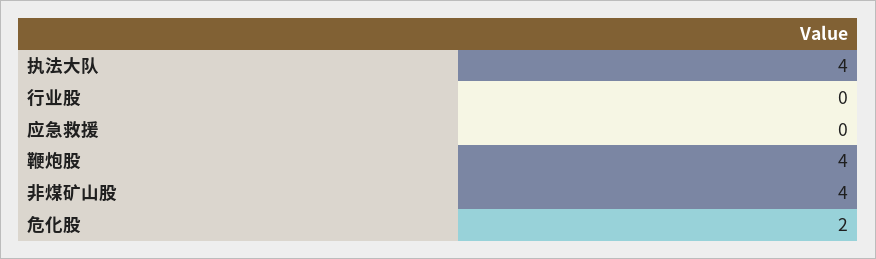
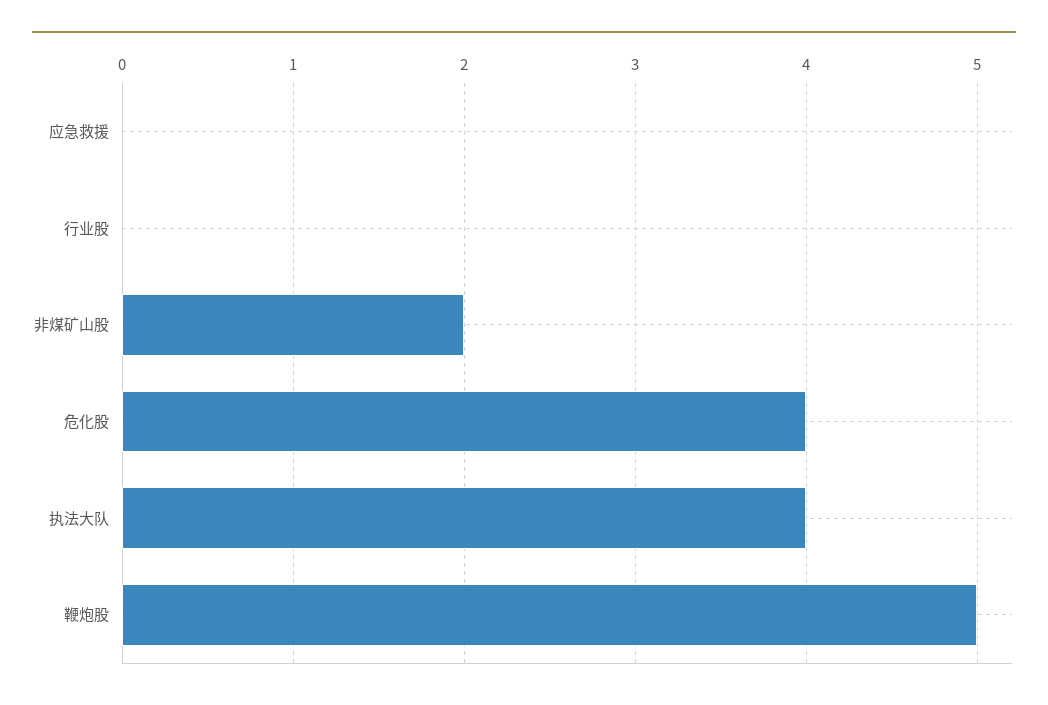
  {
    "执法大队": 4,
    "行业股": 0,
    "应急救援": 0,
-   "鞭炮股": 4,
+   "鞭炮股": 5,
-   "非煤矿山股": 4,
+   "非煤矿山股": 2,
-   "危化股": 2
+   "危化股": 4
  }

